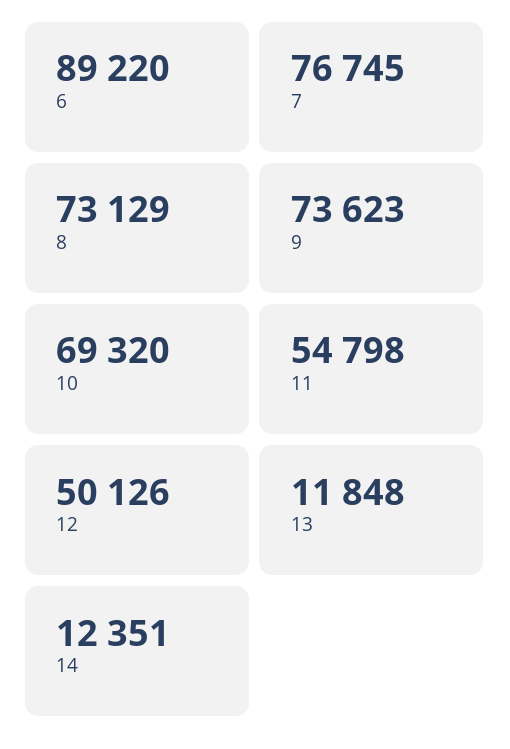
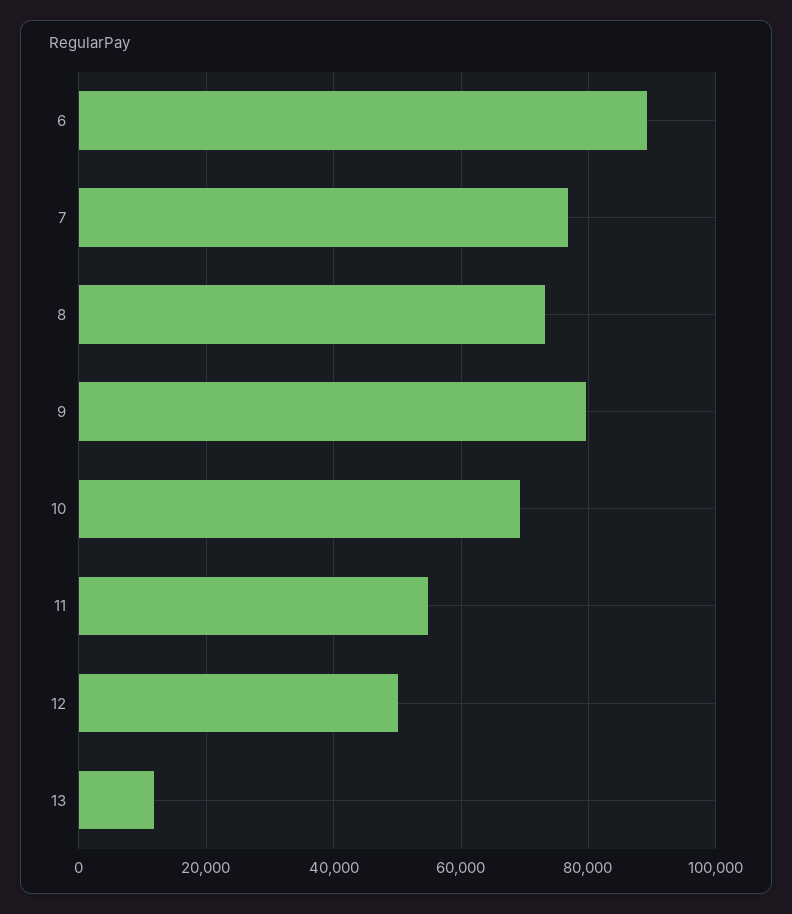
  {
    "6": 89220,
    "7": 76745,
    "8": 73129,
-   "9": 73623,
+   "9": 80000,
    "10": 69320,
    "11": 54798,
    "12": 50126,
-   "13": 11848,
+   "13": 11848
-   "14": 12351
  }

